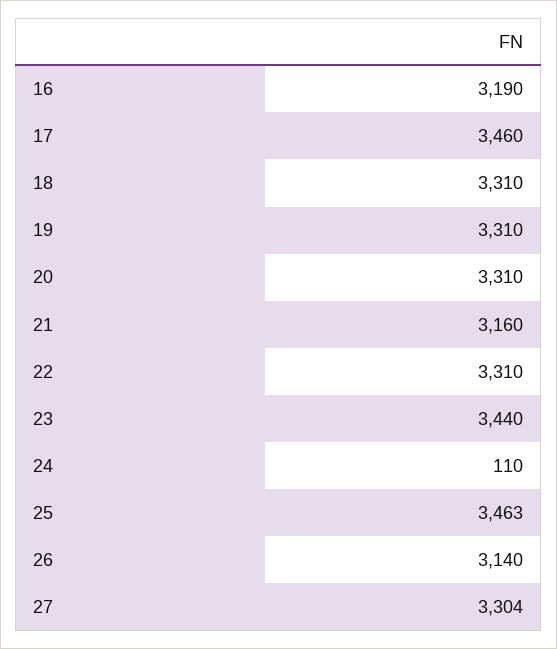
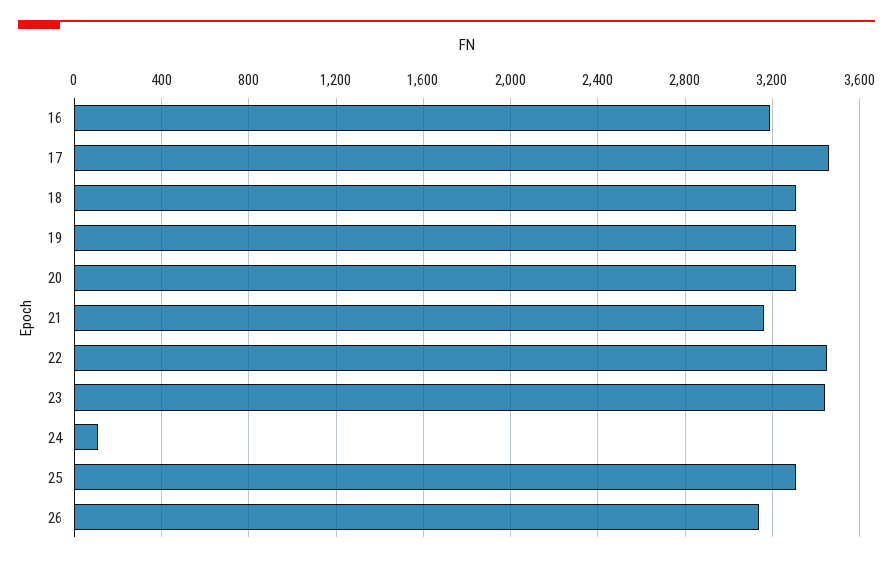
  {
    "16": 3190,
    "17": 3460,
    "18": 3310,
    "19": 3310,
    "20": 3310,
    "21": 3160,
-   "22": 3310,
+   "22": 3450,
    "23": 3440,
    "24": 110,
-   "25": 3463,
+   "25": 3300,
-   "26": 3140,
+   "26": 3140
-   "27": 3304
  }

